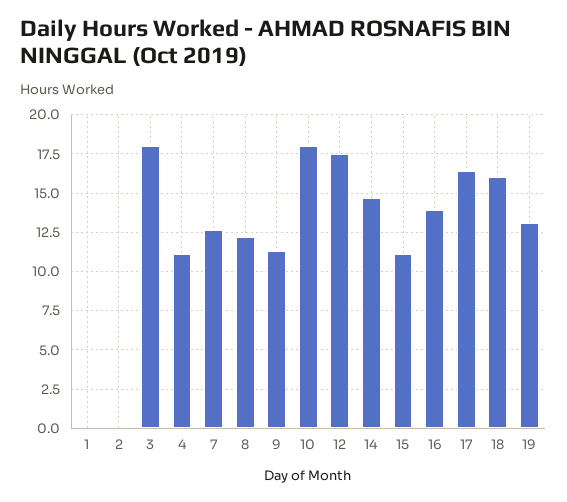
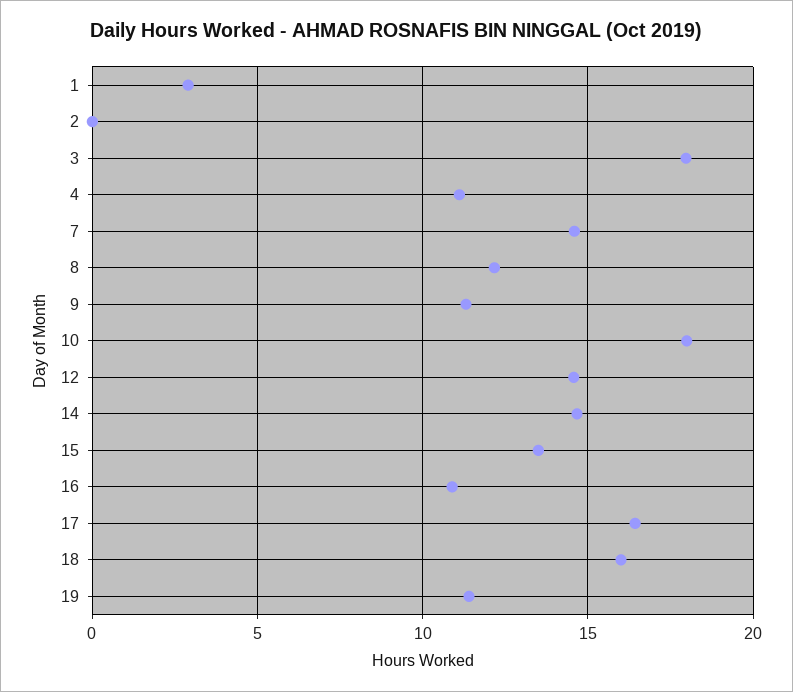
  {
-   "1": 0,
+   "1": 3,
    "2": 0,
    "3": 18,
    "4": 11,
-   "7": 12.5,
+   "7": 14.5,
    "8": 12,
    "9": 11.5,
    "10": 18,
-   "12": 17.5,
+   "12": 14.5,
    "14": 14.5,
-   "15": 11,
+   "15": 13.5,
-   "16": 14,
+   "16": 11,
    "17": 16.5,
    "18": 16,
-   "19": 13
+   "19": 11.5
  }

